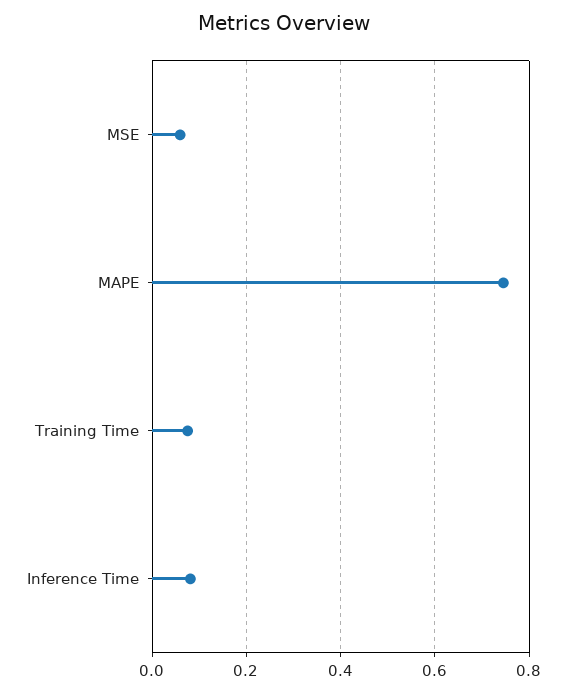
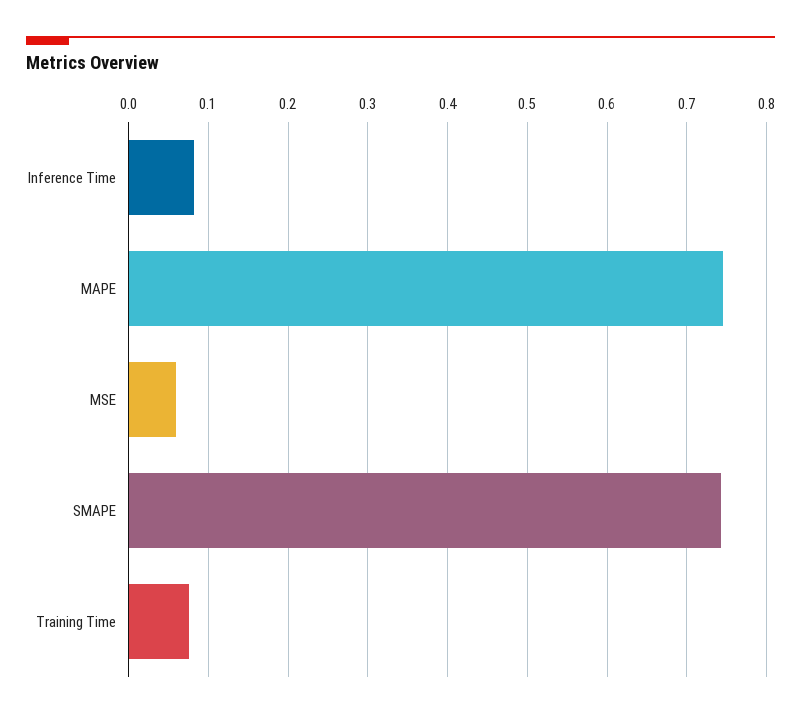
  {
    "MSE": 0.06,
    "MAPE": 0.75,
    "Training Time": 0.08,
-   "Inference Time": 0.08
+   "Inference Time": 0.08,
+   "SMAPE": 0.74
  }

